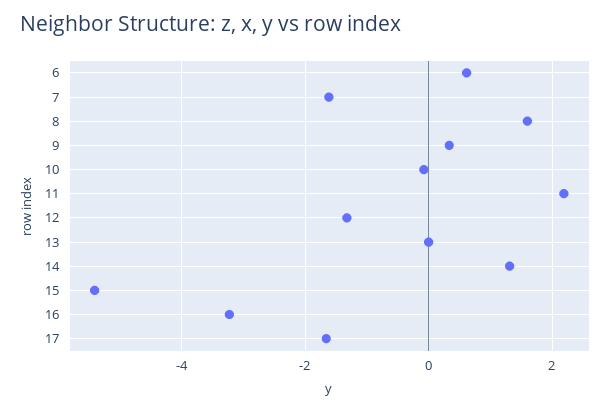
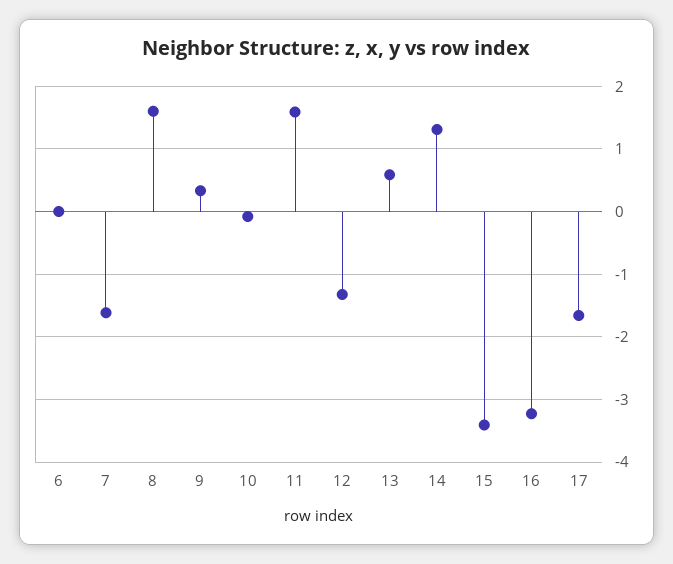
  {
-   "6": 0.6,
+   "6": 0,
    "7": -1.6,
    "8": 1.6,
    "9": 0.3,
    "10": -0.1,
-   "11": 2.2,
+   "11": 1.6,
    "12": -1.3,
-   "13": 0,
+   "13": 0.6,
    "14": 1.3,
-   "15": -5.4,
+   "15": -3.4,
    "16": -3.2,
    "17": -1.7
  }

